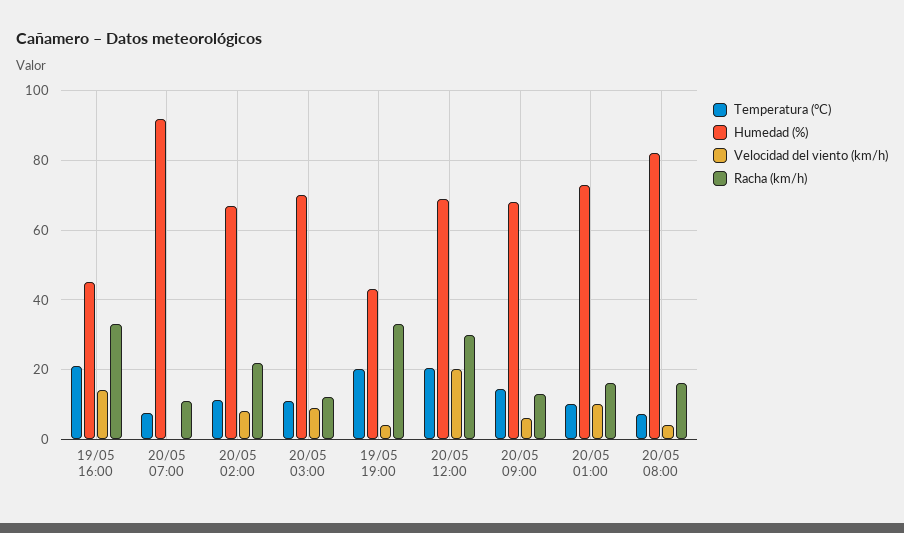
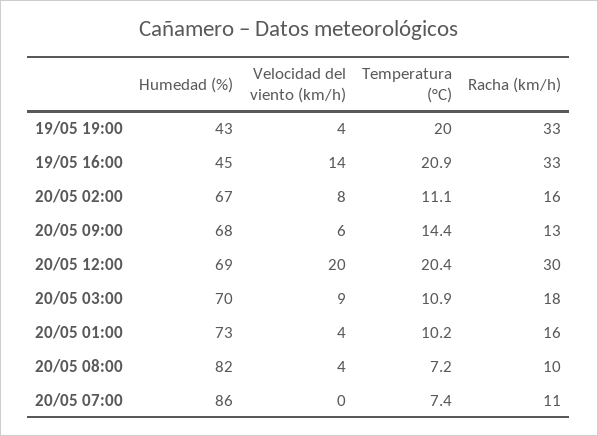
  {
    "Temperatura (°C)": {
      "19/05 16:00": 20.9,
      "20/05 07:00": 7.4,
      "20/05 02:00": 11.1,
      "20/05 03:00": 10.9,
      "19/05 19:00": 20,
      "20/05 12:00": 20.4,
      "20/05 09:00": 14.4,
      "20/05 01:00": 10.2,
      "20/05 08:00": 7.2
    },
    "Humedad (%)": {
      "19/05 16:00": 45,
-     "20/05 07:00": 92,
+     "20/05 07:00": 86,
      "20/05 02:00": 67,
      "20/05 03:00": 70,
      "19/05 19:00": 43,
      "20/05 12:00": 69,
      "20/05 09:00": 68,
      "20/05 01:00": 73,
      "20/05 08:00": 82
    },
    "Velocidad del viento (km/h)": {
      "19/05 16:00": 14,
      "20/05 07:00": 0,
      "20/05 02:00": 8,
      "20/05 03:00": 9,
      "19/05 19:00": 4,
      "20/05 12:00": 20,
      "20/05 09:00": 6,
-     "20/05 01:00": 10,
+     "20/05 01:00": 4,
      "20/05 08:00": 4
    },
    "Racha (km/h)": {
      "19/05 16:00": 33,
      "20/05 07:00": 11,
-     "20/05 02:00": 22,
+     "20/05 02:00": 16,
-     "20/05 03:00": 12,
+     "20/05 03:00": 18,
      "19/05 19:00": 33,
      "20/05 12:00": 30,
      "20/05 09:00": 13,
      "20/05 01:00": 16,
-     "20/05 08:00": 16
+     "20/05 08:00": 10
    }
  }

